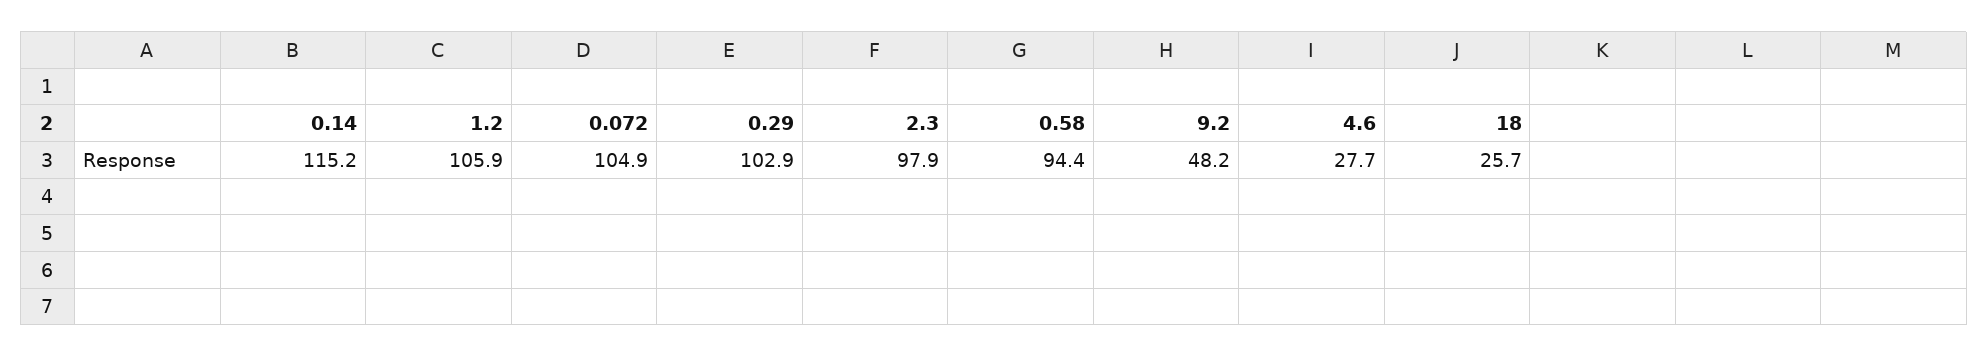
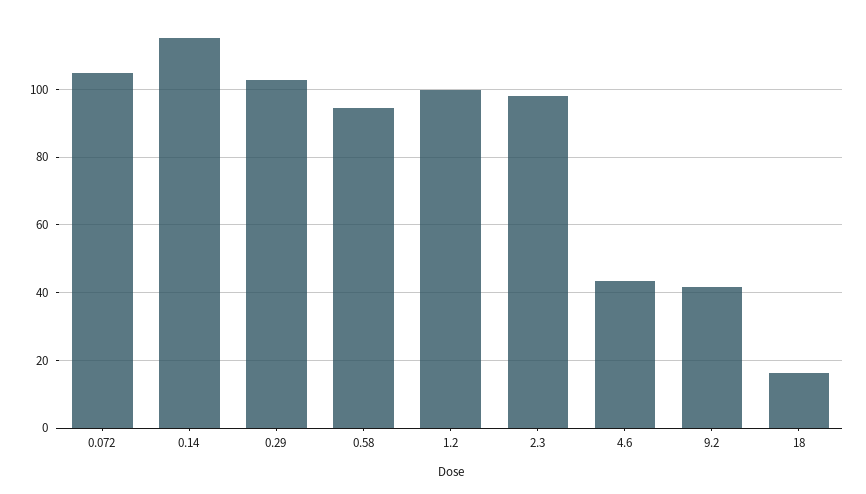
  {
    "0.14": 115.2,
-   "1.2": 105.9,
+   "1.2": 100,
    "0.072": 104.9,
    "0.29": 102.9,
    "2.3": 97.9,
    "0.58": 94.4,
-   "9.2": 48.2,
+   "9.2": 42,
-   "4.6": 27.7,
+   "4.6": 44,
-   "18": 25.7
+   "18": 16
  }

